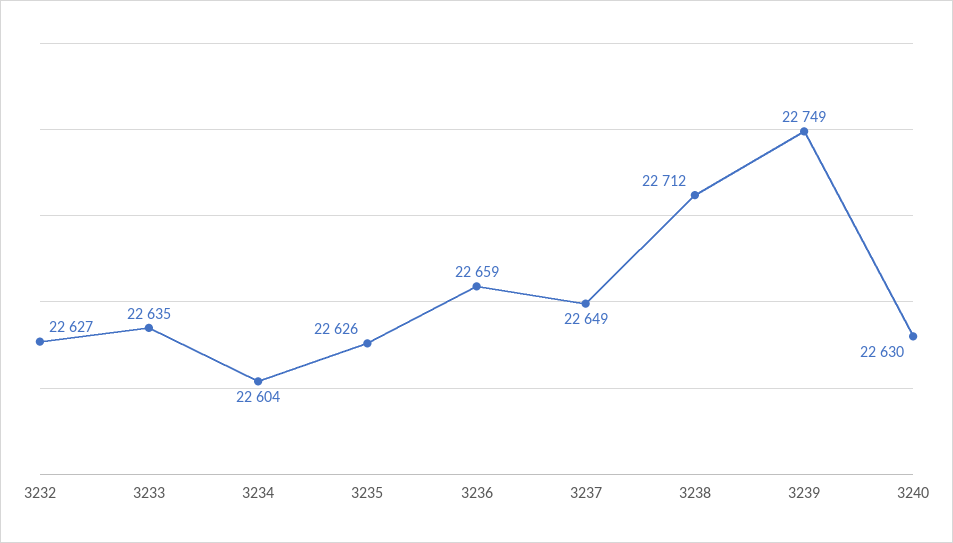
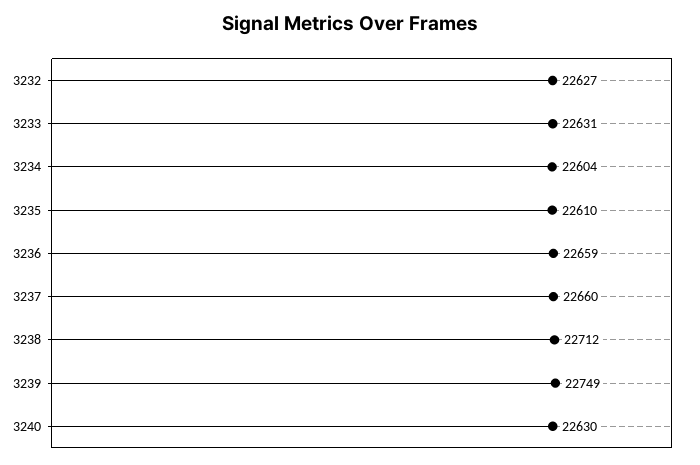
  {
    "3232": 22627,
-   "3233": 22635,
+   "3233": 22631,
    "3234": 22604,
-   "3235": 22626,
+   "3235": 22610,
    "3236": 22659,
-   "3237": 22649,
+   "3237": 22660,
    "3238": 22712,
    "3239": 22749,
    "3240": 22630
  }

